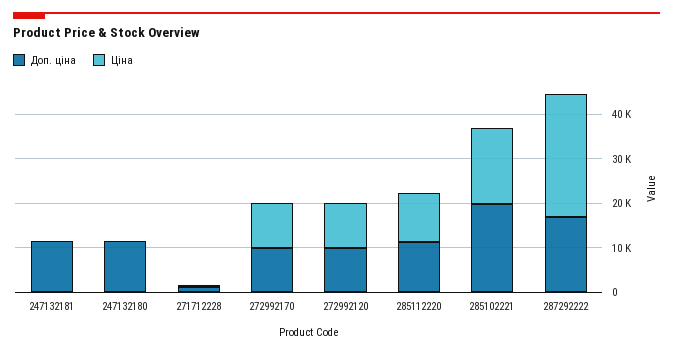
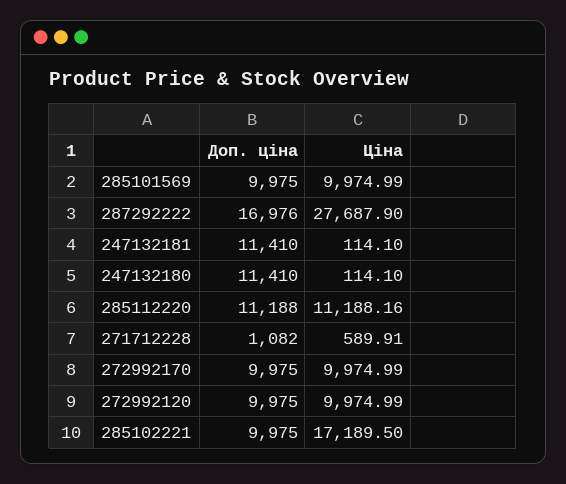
  {
    "Доп. ціна": {
      "247132181": 11410,
      "247132180": 11410,
      "271712228": 1082,
      "272992170": 9975,
      "272992120": 9975,
      "285112220": 11188,
-     "285102221": 20000,
+     "285102221": 9975,
-     "287292222": 16976
+     "287292222": 16976,
+     "285101569": 9975
    },
    "Ціна": {
      "247132181": 114.1,
      "247132180": 114.1,
      "271712228": 589.91,
      "272992170": 9974.99,
      "272992120": 9974.99,
      "285112220": 11188.16,
      "285102221": 17189.5,
-     "287292222": 27687.9
+     "287292222": 27687.9,
+     "285101569": 9974.99
    }
  }

